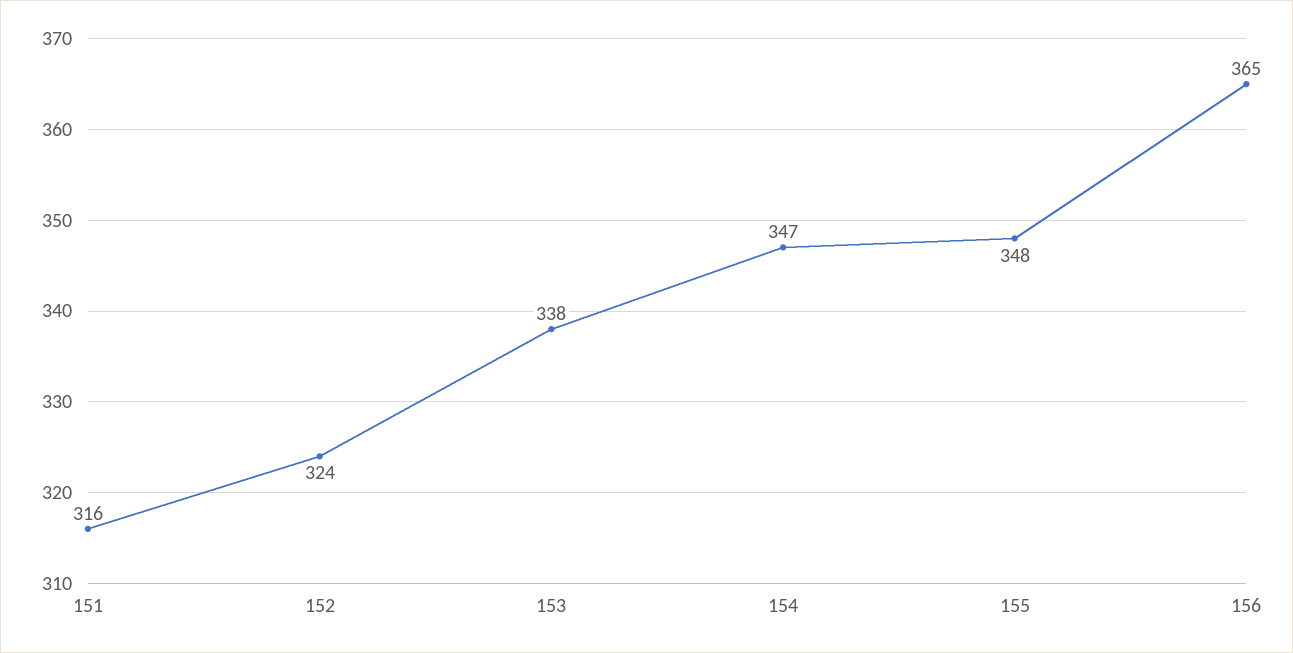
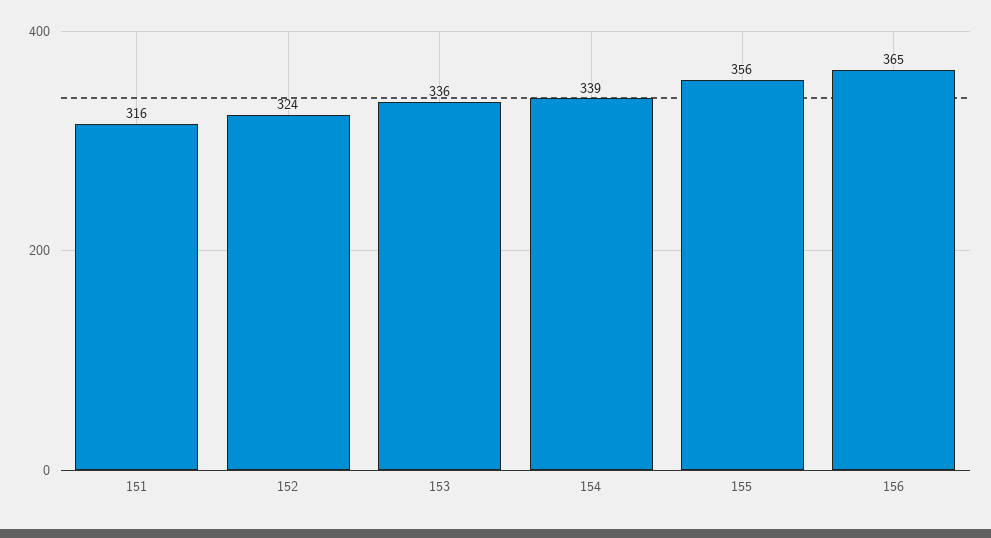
  {
    "151": 316,
    "152": 324,
-   "153": 338,
+   "153": 336,
-   "154": 347,
+   "154": 339,
-   "155": 348,
+   "155": 356,
    "156": 365
  }

